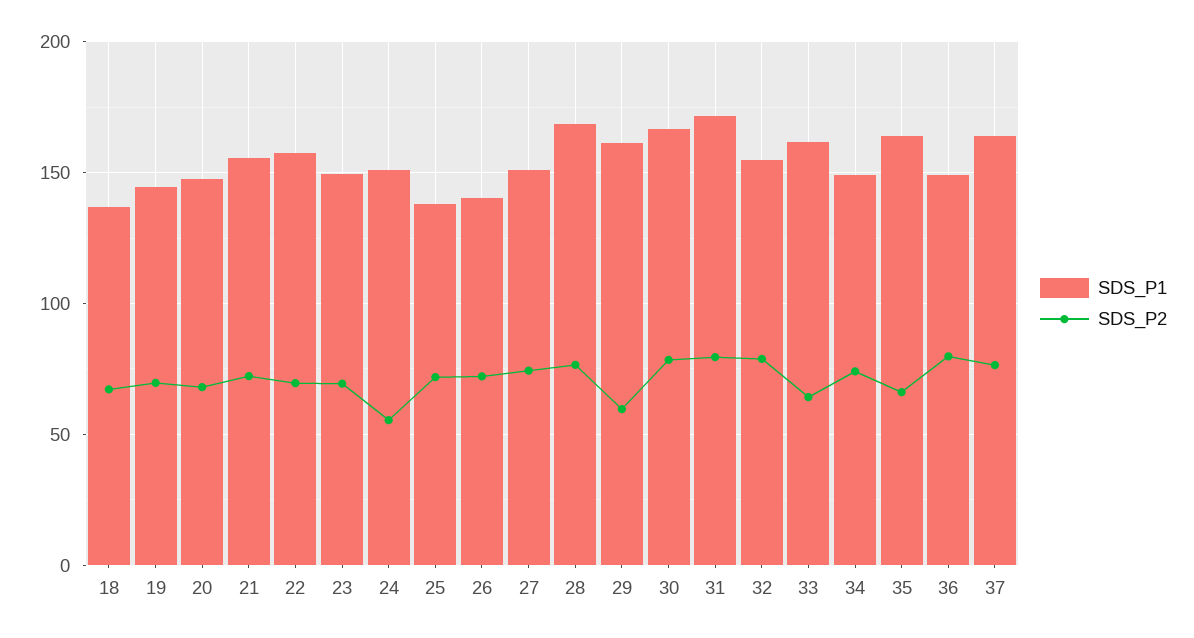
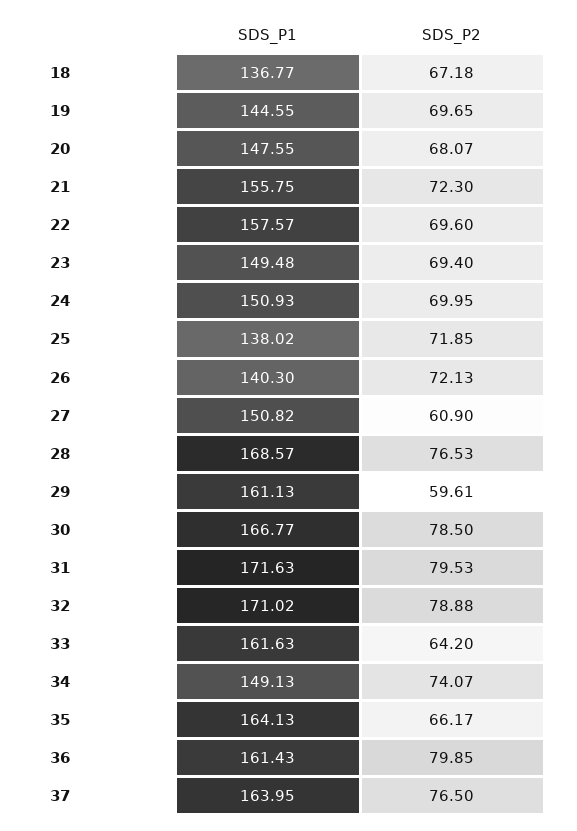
  {
    "SDS_P1": {
      "18": 136.77,
      "19": 144.55,
      "20": 147.55,
      "21": 155.75,
      "22": 157.57,
      "23": 149.48,
      "24": 150.93,
      "25": 138.02,
      "26": 140.3,
      "27": 150.82,
      "28": 168.57,
      "29": 161.13,
      "30": 166.77,
      "31": 171.63,
-     "32": 155,
+     "32": 171.02,
      "33": 161.63,
      "34": 149.13,
      "35": 164.13,
-     "36": 150,
+     "36": 161.43,
      "37": 163.95
    },
    "SDS_P2": {
      "18": 67.18,
      "19": 69.65,
      "20": 68.07,
      "21": 72.3,
      "22": 69.6,
      "23": 69.4,
-     "24": 55,
+     "24": 69.95,
      "25": 71.85,
      "26": 72.13,
-     "27": 75,
+     "27": 60.9,
      "28": 76.53,
      "29": 59.61,
      "30": 78.5,
      "31": 79.53,
      "32": 78.88,
      "33": 64.2,
      "34": 74.07,
      "35": 66.17,
      "36": 79.85,
      "37": 76.5
    }
  }

